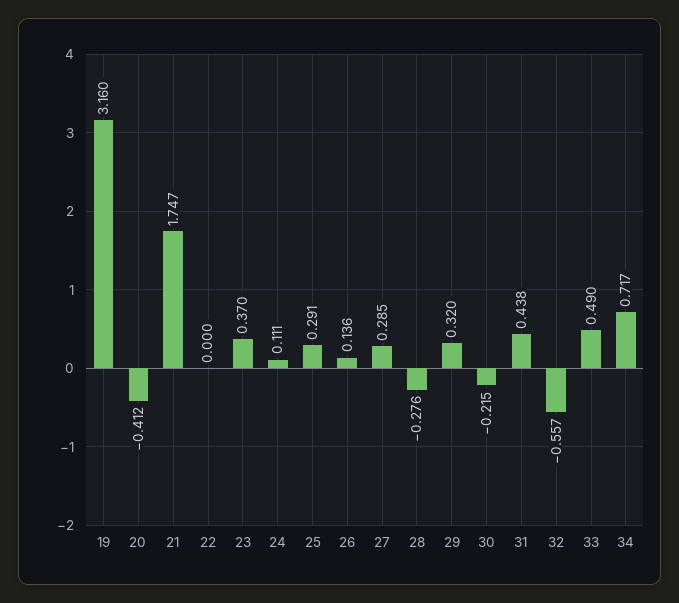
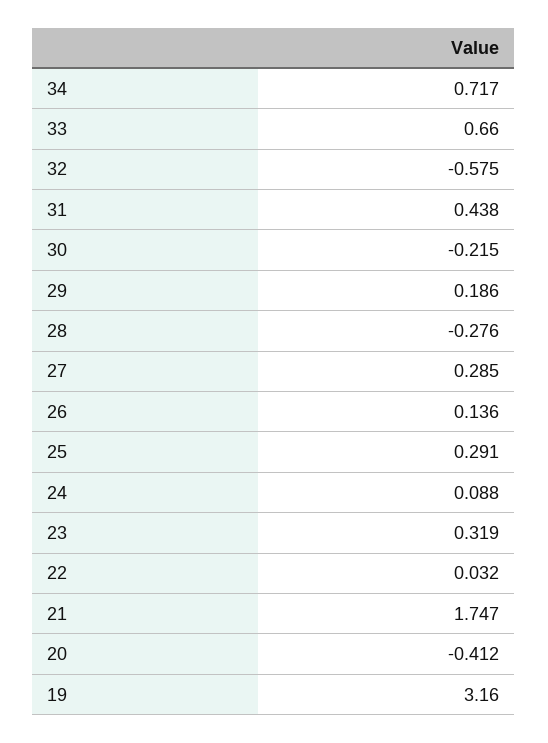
  {
    "19": 3.16,
    "20": -0.412,
    "21": 1.747,
-   "22": 0,
+   "22": 0.032,
-   "23": 0.37,
+   "23": 0.319,
-   "24": 0.111,
+   "24": 0.088,
    "25": 0.291,
    "26": 0.136,
    "27": 0.285,
    "28": -0.276,
-   "29": 0.32,
+   "29": 0.186,
    "30": -0.215,
    "31": 0.438,
-   "32": -0.557,
+   "32": -0.575,
-   "33": 0.49,
+   "33": 0.66,
    "34": 0.717
  }

